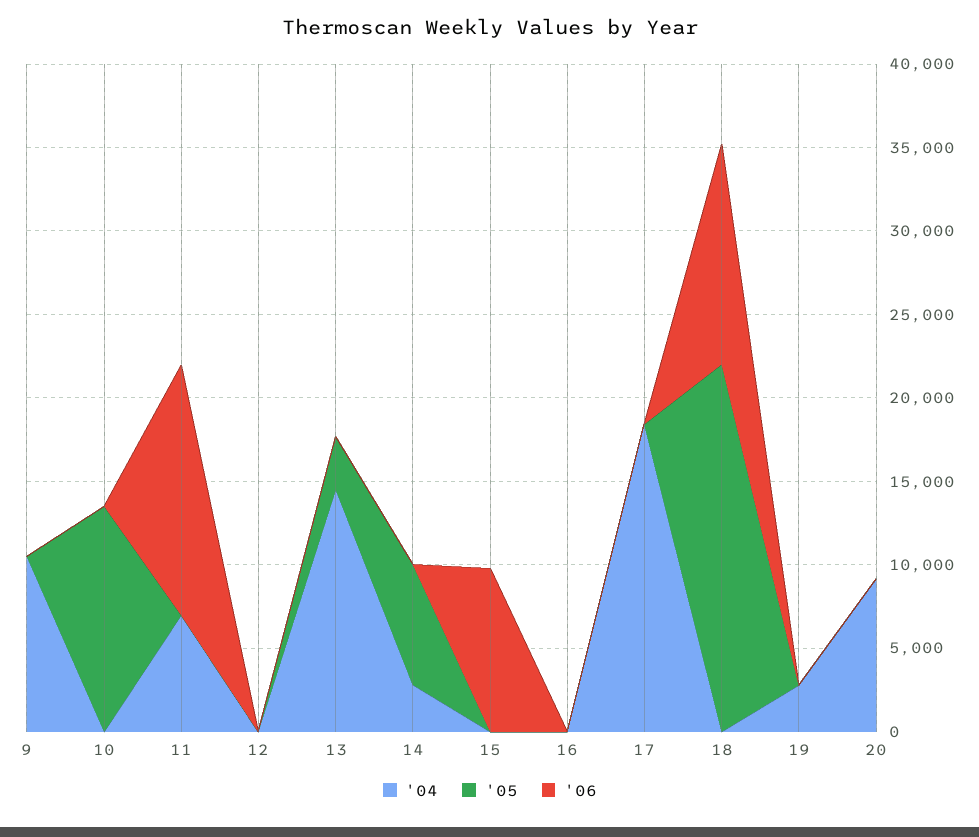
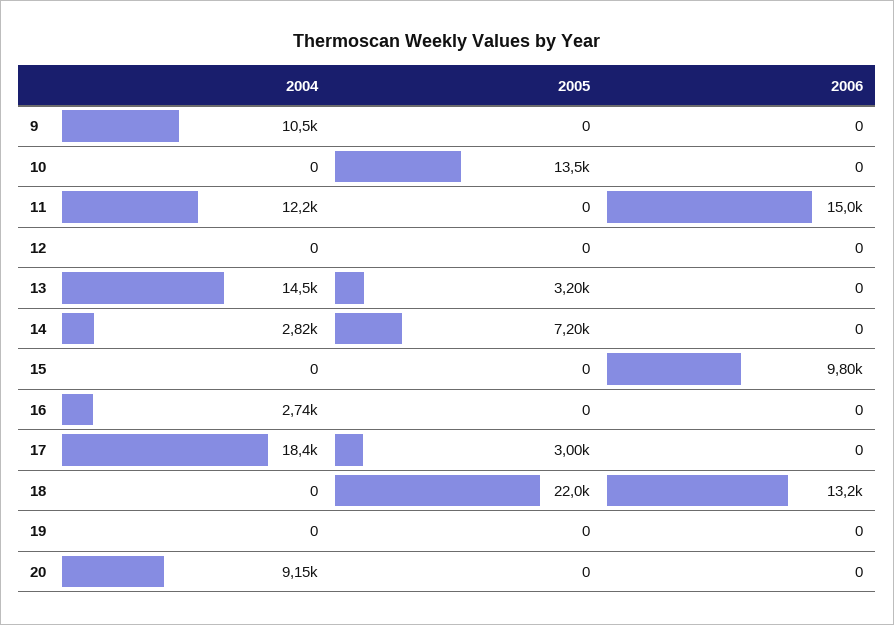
  {
    "'04": {
      "9": 10500,
      "10": 0,
-     "11": 7000,
+     "11": 12200,
      "12": 0,
      "13": 14500,
      "14": 2820,
      "15": 0,
-     "16": 0,
+     "16": 2740,
      "17": 18400,
      "18": 0,
-     "19": 3000,
+     "19": 0,
      "20": 9150
    },
    "'05": {
      "9": 0,
      "10": 13500,
      "11": 0,
      "12": 0,
      "13": 3200,
      "14": 7200,
      "15": 0,
      "16": 0,
-     "17": 0,
+     "17": 3000,
      "18": 22000,
      "19": 0,
      "20": 0
    },
    "'06": {
      "9": 0,
      "10": 0,
      "11": 15000,
      "12": 0,
      "13": 0,
      "14": 0,
      "15": 9800,
      "16": 0,
      "17": 0,
      "18": 13200,
      "19": 0,
      "20": 0
    }
  }

